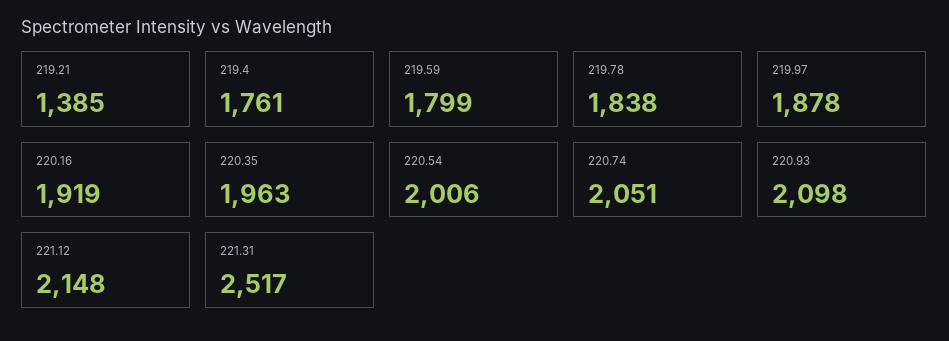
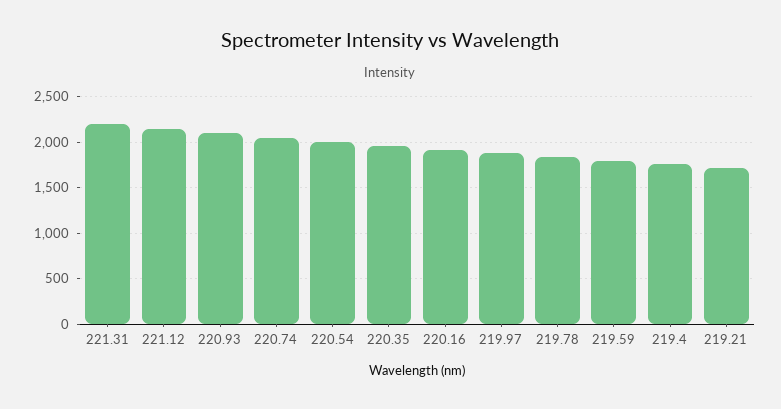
  {
-   "219.21": 1385,
+   "219.21": 1700,
    "219.4": 1761,
    "219.59": 1799,
    "219.78": 1838,
    "219.97": 1878,
    "220.16": 1919,
    "220.35": 1963,
    "220.54": 2006,
    "220.74": 2051,
    "220.93": 2098,
    "221.12": 2148,
-   "221.31": 2517
+   "221.31": 2200
  }

